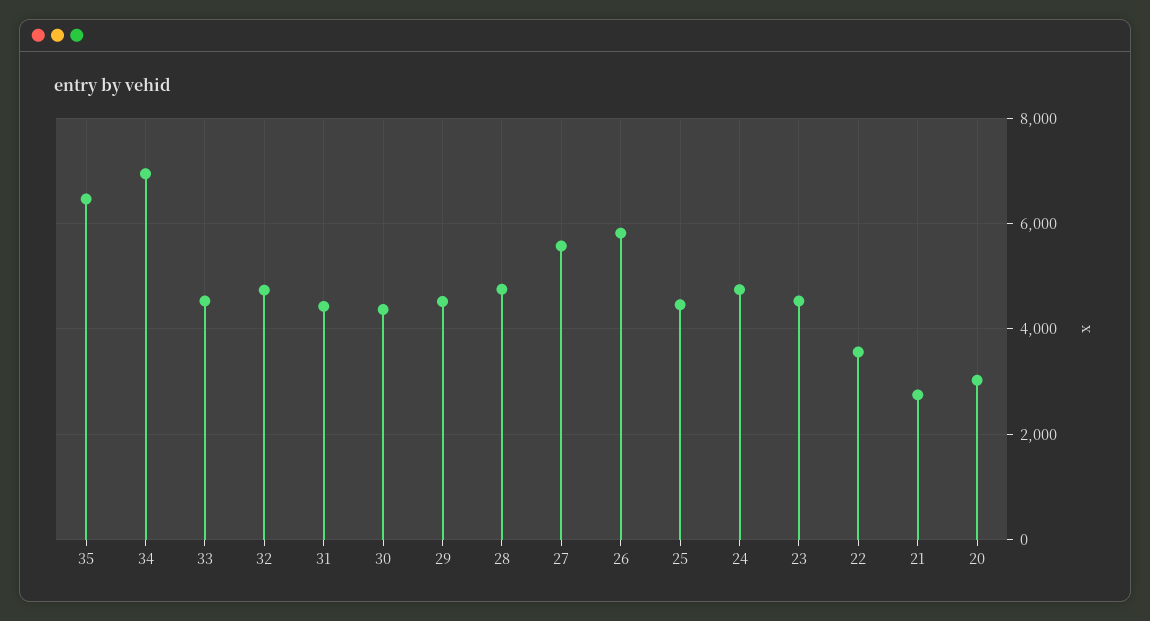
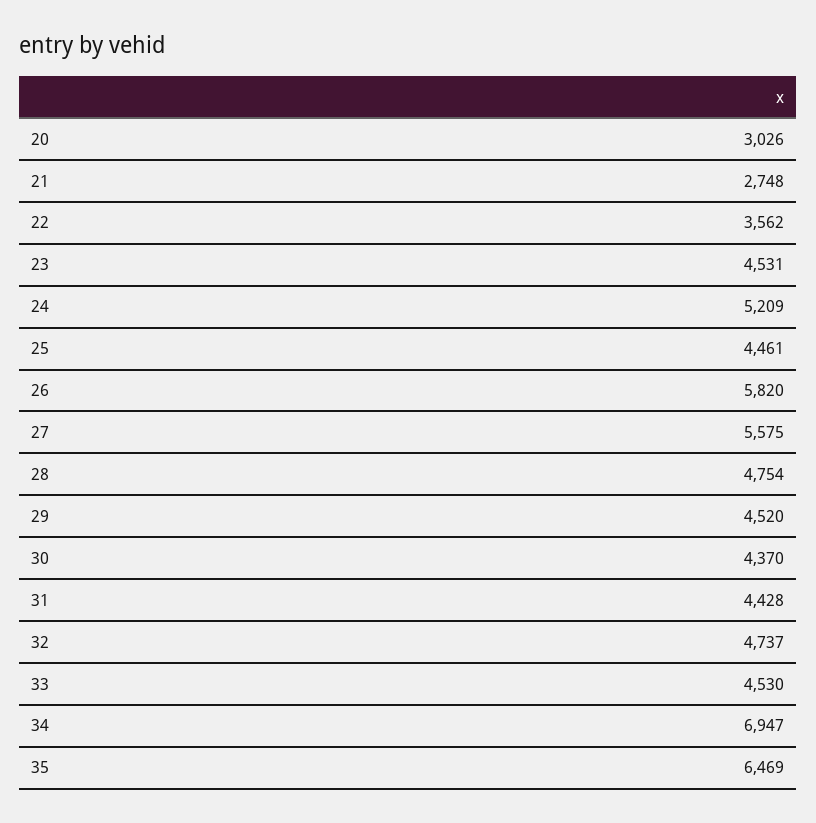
  {
    "35": 6469,
    "34": 6947,
    "33": 4530,
    "32": 4737,
    "31": 4428,
    "30": 4370,
    "29": 4520,
    "28": 4754,
    "27": 5575,
    "26": 5820,
    "25": 4461,
-   "24": 4800,
+   "24": 5209,
    "23": 4531,
    "22": 3562,
    "21": 2748,
    "20": 3026
  }

